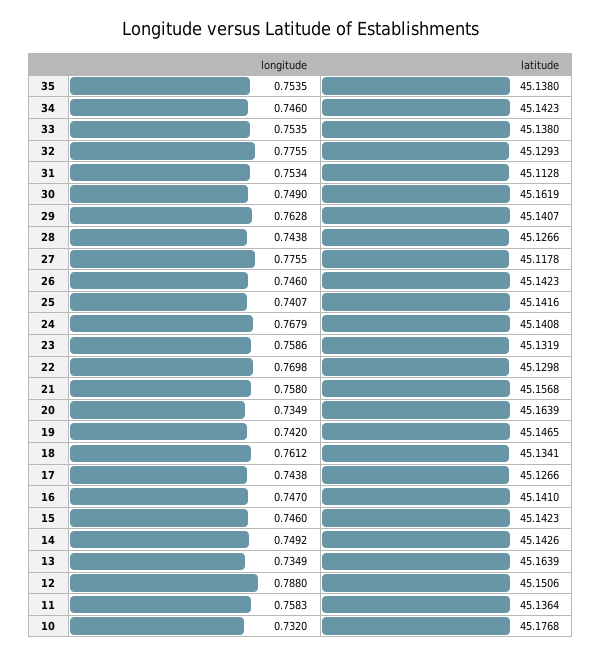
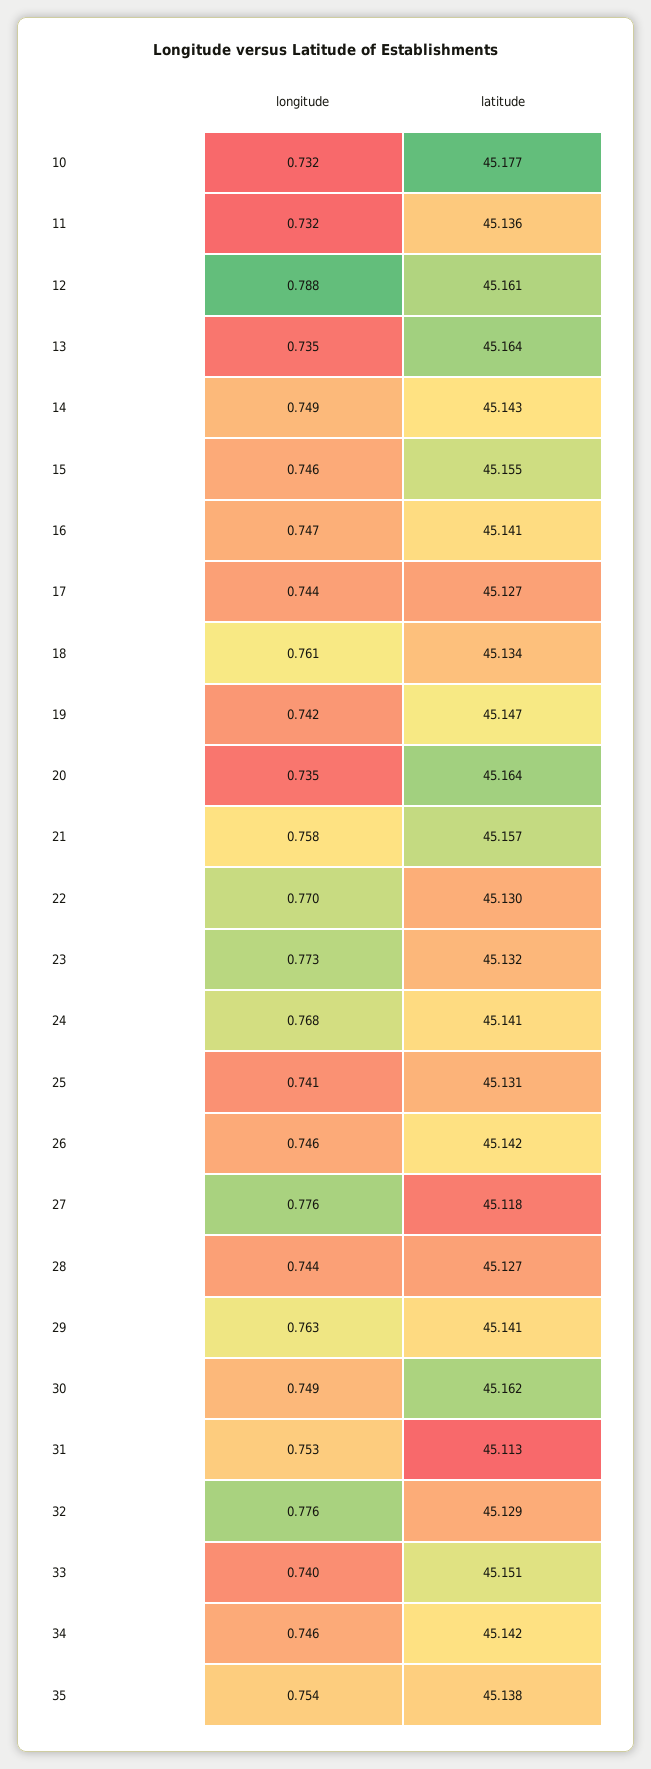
  {
    "longitude": {
      "35": 0.7535,
      "34": 0.746,
-     "33": 0.7535,
+     "33": 0.74,
      "32": 0.7755,
      "31": 0.7534,
      "30": 0.749,
      "29": 0.7628,
      "28": 0.7438,
      "27": 0.7755,
      "26": 0.746,
      "25": 0.7407,
      "24": 0.7679,
-     "23": 0.7586,
+     "23": 0.773,
      "22": 0.7698,
      "21": 0.758,
      "20": 0.7349,
      "19": 0.742,
      "18": 0.7612,
      "17": 0.7438,
      "16": 0.747,
      "15": 0.746,
      "14": 0.7492,
      "13": 0.7349,
      "12": 0.788,
-     "11": 0.7583,
+     "11": 0.732,
      "10": 0.732
    },
    "latitude": {
      "35": 45.138,
      "34": 45.1423,
-     "33": 45.138,
+     "33": 45.151,
      "32": 45.1293,
      "31": 45.1128,
      "30": 45.1619,
      "29": 45.1407,
      "28": 45.1266,
      "27": 45.1178,
      "26": 45.1423,
-     "25": 45.1416,
+     "25": 45.131,
      "24": 45.1408,
      "23": 45.1319,
      "22": 45.1298,
      "21": 45.1568,
      "20": 45.1639,
      "19": 45.1465,
      "18": 45.1341,
      "17": 45.1266,
      "16": 45.141,
-     "15": 45.1423,
+     "15": 45.155,
      "14": 45.1426,
      "13": 45.1639,
-     "12": 45.1506,
+     "12": 45.161,
      "11": 45.1364,
      "10": 45.1768
    }
  }

